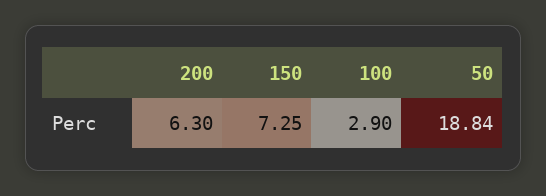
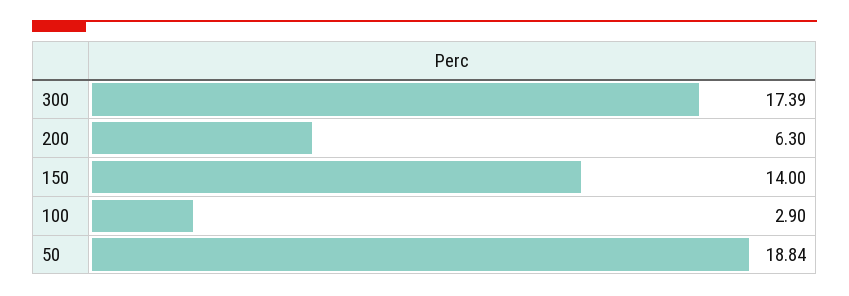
  {
    "200": 6.3,
-   "150": 7.25,
+   "150": 14,
    "100": 2.9,
-   "50": 18.84
+   "50": 18.84,
+   "300": 17.39
  }

